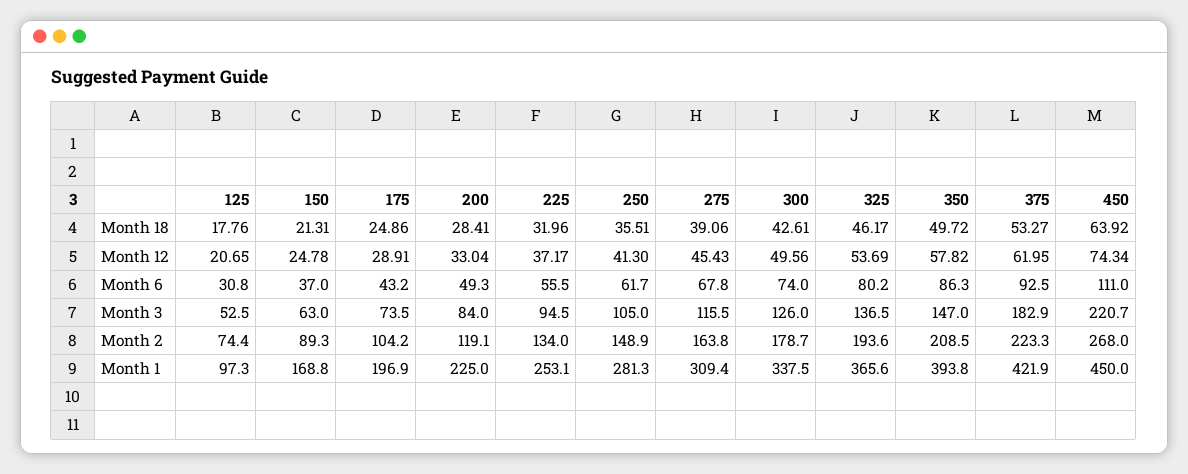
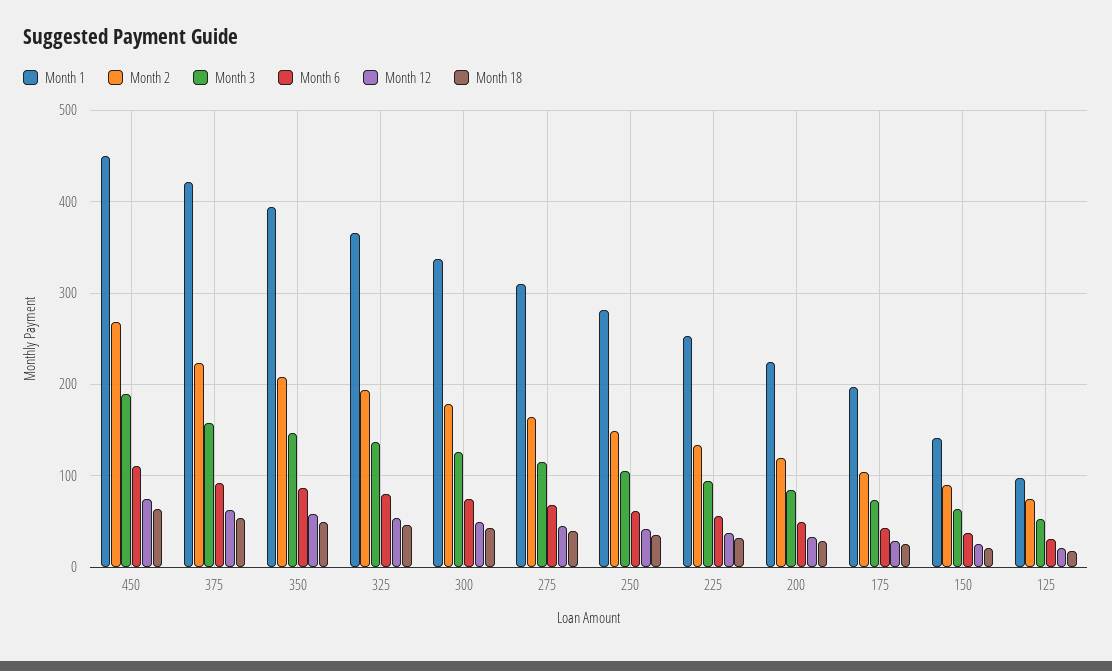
  {
    "Month 18": {
      "125": 17.76,
      "150": 21.31,
      "175": 24.86,
      "200": 28.41,
      "225": 31.96,
      "250": 35.51,
      "275": 39.06,
      "300": 42.61,
      "325": 46.17,
      "350": 49.72,
      "375": 53.27,
      "450": 63.92
    },
    "Month 12": {
      "125": 20.65,
      "150": 24.78,
      "175": 28.91,
      "200": 33.04,
      "225": 37.17,
      "250": 41.3,
      "275": 45.43,
      "300": 49.56,
      "325": 53.69,
      "350": 57.82,
      "375": 61.95,
      "450": 74.34
    },
    "Month 6": {
      "125": 30.8,
      "150": 37,
      "175": 43.2,
      "200": 49.3,
      "225": 55.5,
      "250": 61.7,
      "275": 67.8,
      "300": 74,
      "325": 80.2,
      "350": 86.3,
      "375": 92.5,
      "450": 111
    },
    "Month 3": {
      "125": 52.5,
      "150": 63,
      "175": 73.5,
      "200": 84,
      "225": 94.5,
      "250": 105,
      "275": 115.5,
      "300": 126,
      "325": 136.5,
      "350": 147,
-     "375": 182.9,
+     "375": 160,
-     "450": 220.7
+     "450": 190
    },
    "Month 2": {
      "125": 74.4,
      "150": 89.3,
      "175": 104.2,
      "200": 119.1,
      "225": 134,
      "250": 148.9,
      "275": 163.8,
      "300": 178.7,
      "325": 193.6,
      "350": 208.5,
      "375": 223.3,
      "450": 268
    },
    "Month 1": {
      "125": 97.3,
-     "150": 168.8,
+     "150": 140,
      "175": 196.9,
      "200": 225,
      "225": 253.1,
      "250": 281.3,
      "275": 309.4,
      "300": 337.5,
      "325": 365.6,
      "350": 393.8,
      "375": 421.9,
      "450": 450
    }
  }

